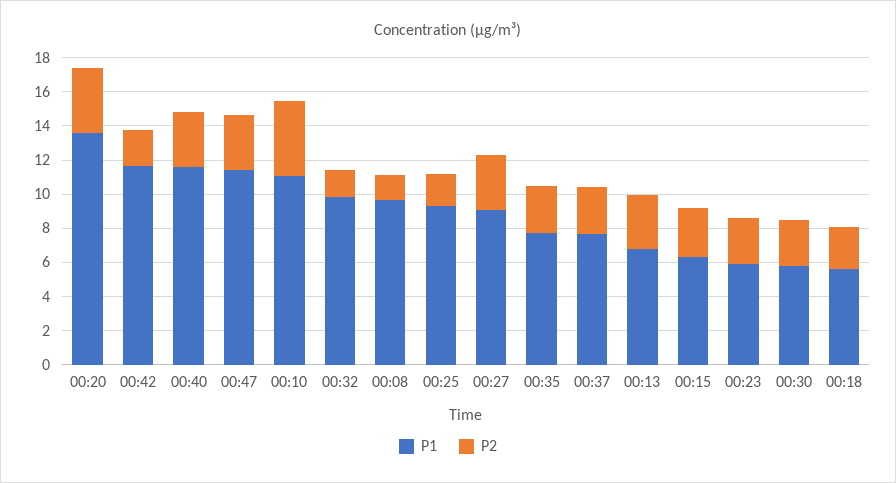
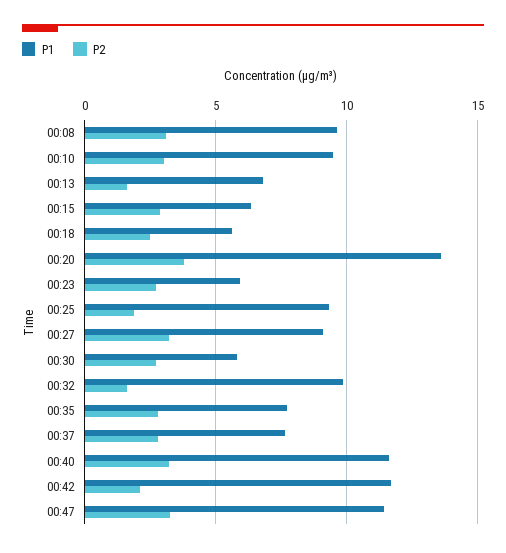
  {
    "P1": {
      "00:20": 13.5,
      "00:42": 11.5,
      "00:40": 11.5,
      "00:47": 11.5,
-     "00:10": 11,
+     "00:10": 9.5,
      "00:32": 10,
      "00:08": 9.5,
      "00:25": 9.5,
      "00:27": 9,
      "00:35": 7.5,
      "00:37": 7.5,
      "00:13": 7,
      "00:15": 6.5,
      "00:23": 6,
      "00:30": 6,
      "00:18": 5.5
    },
    "P2": {
      "00:20": 4,
      "00:42": 2,
      "00:40": 3,
      "00:47": 3.5,
-     "00:10": 4.5,
+     "00:10": 3,
      "00:32": 1.5,
-     "00:08": 1.5,
+     "00:08": 3,
      "00:25": 2,
      "00:27": 3,
      "00:35": 3,
      "00:37": 3,
-     "00:13": 3,
+     "00:13": 1.5,
      "00:15": 3,
      "00:23": 2.5,
      "00:30": 2.5,
      "00:18": 2.5
    }
  }

